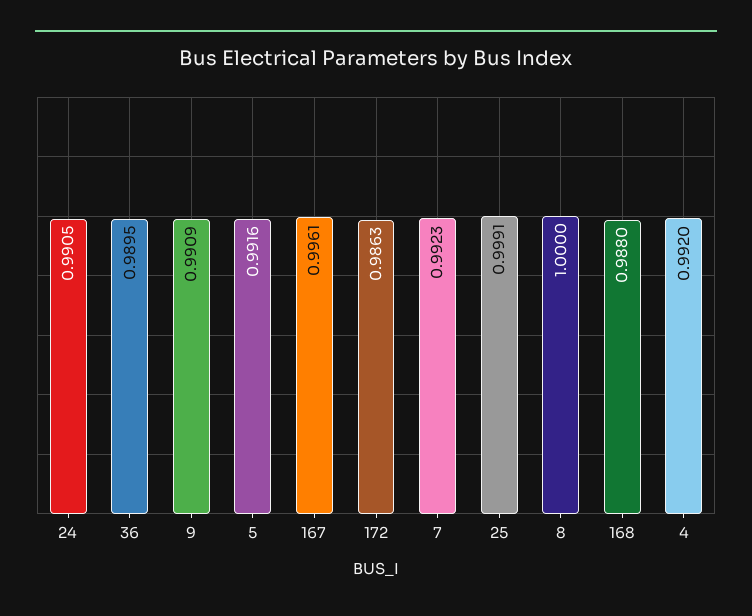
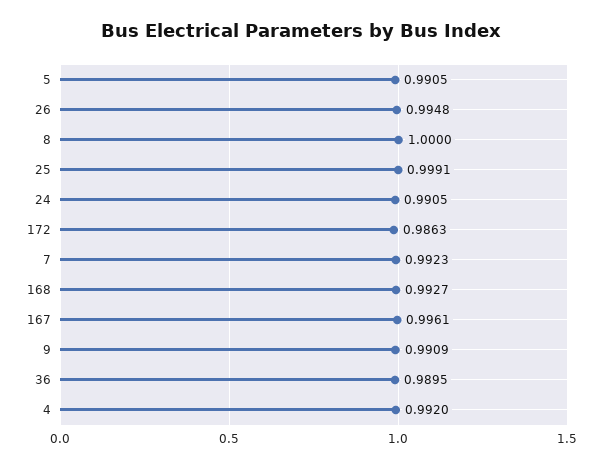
  {
    "24": 0.9905,
    "36": 0.9895,
    "9": 0.9909,
-   "5": 0.9916,
+   "5": 0.9905,
    "167": 0.9961,
    "172": 0.9863,
    "7": 0.9923,
    "25": 0.9991,
    "8": 1,
-   "168": 0.988,
+   "168": 0.9927,
-   "4": 0.992
+   "4": 0.992,
+   "26": 0.9948
  }

